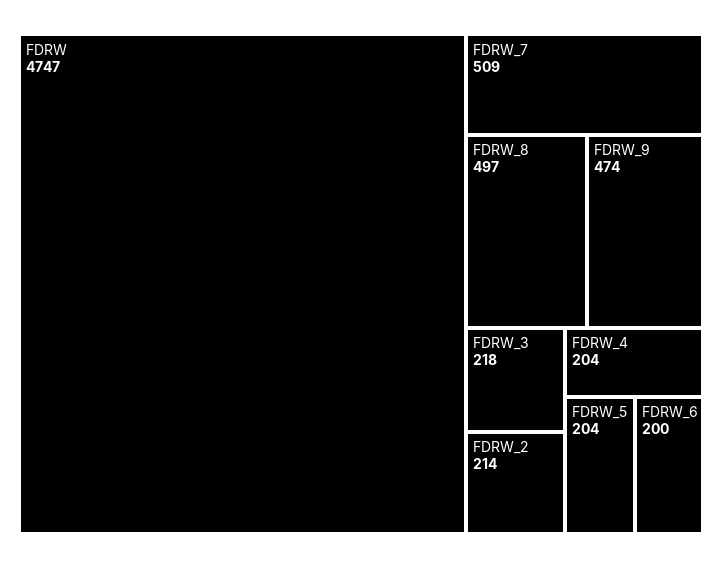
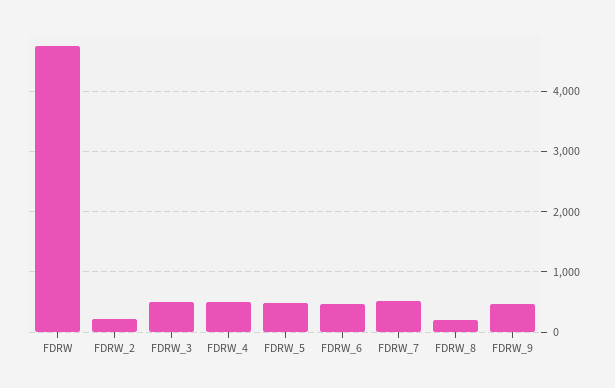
  {
    "FDRW": 4747,
    "FDRW_7": 509,
-   "FDRW_8": 497,
+   "FDRW_8": 200,
    "FDRW_9": 474,
-   "FDRW_3": 218,
+   "FDRW_3": 500,
    "FDRW_2": 214,
-   "FDRW_4": 204,
+   "FDRW_4": 500,
-   "FDRW_5": 204,
+   "FDRW_5": 500,
-   "FDRW_6": 200
+   "FDRW_6": 500
  }

